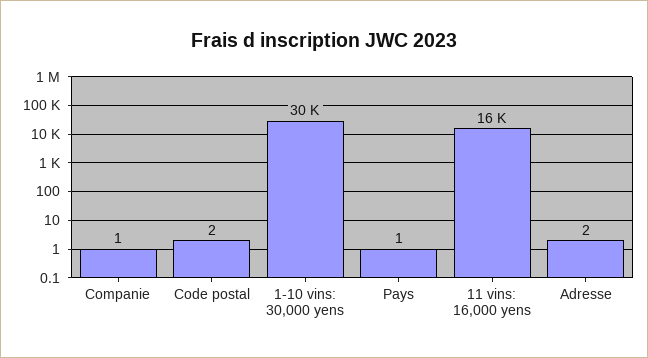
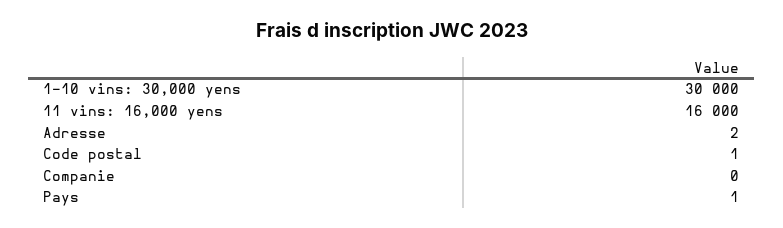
  {
-   "Companie": 1,
+   "Companie": 0,
-   "Code postal": 2,
+   "Code postal": 1,
    "1-10 vins: 30,000 yens": 30000,
    "Pays": 1,
    "11 vins: 16,000 yens": 16000,
    "Adresse": 2
  }

